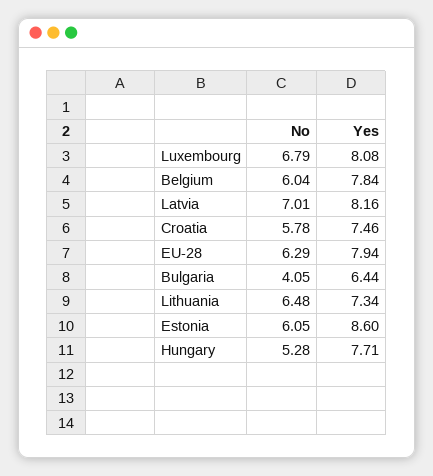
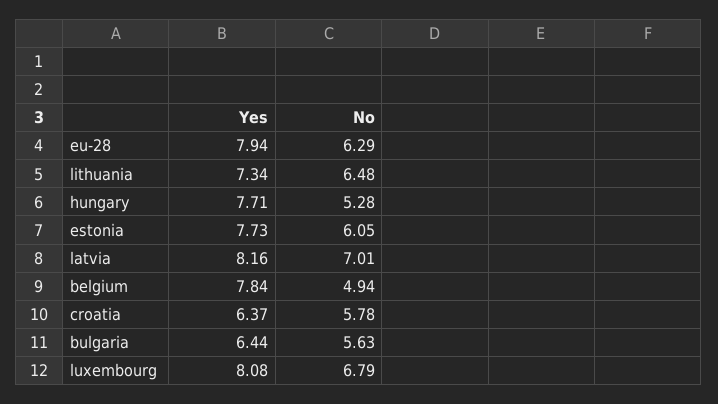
  {
    "No": {
      "Luxembourg": 6.79,
-     "Belgium": 6.04,
+     "Belgium": 4.94,
      "Latvia": 7.01,
      "Croatia": 5.78,
      "EU-28": 6.29,
-     "Bulgaria": 4.05,
+     "Bulgaria": 5.63,
      "Lithuania": 6.48,
      "Estonia": 6.05,
      "Hungary": 5.28
    },
    "Yes": {
      "Luxembourg": 8.08,
      "Belgium": 7.84,
      "Latvia": 8.16,
-     "Croatia": 7.46,
+     "Croatia": 6.37,
      "EU-28": 7.94,
      "Bulgaria": 6.44,
      "Lithuania": 7.34,
-     "Estonia": 8.6,
+     "Estonia": 7.73,
      "Hungary": 7.71
    }
  }

